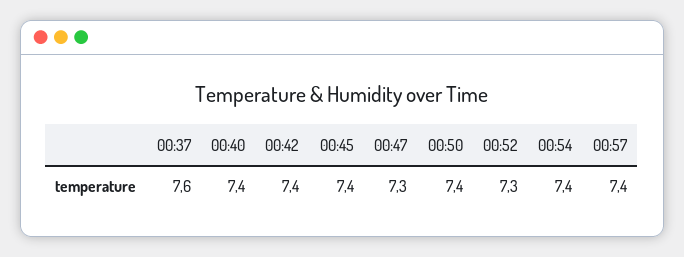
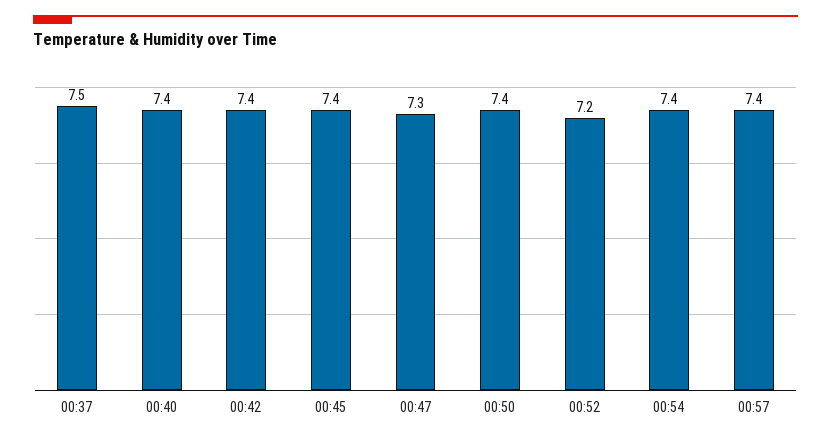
  {
-   "00:37": 7.6,
+   "00:37": 7.5,
    "00:40": 7.4,
    "00:42": 7.4,
    "00:45": 7.4,
    "00:47": 7.3,
    "00:50": 7.4,
-   "00:52": 7.3,
+   "00:52": 7.2,
    "00:54": 7.4,
    "00:57": 7.4
  }

